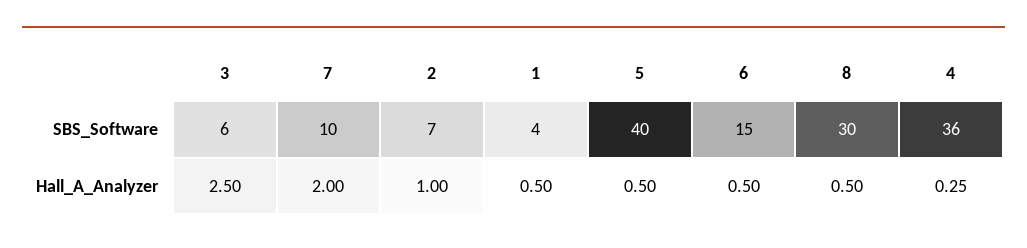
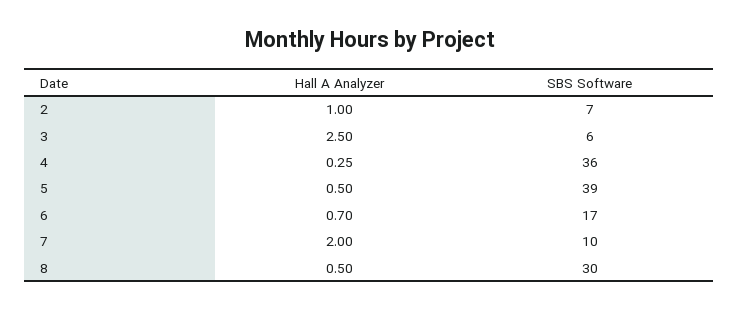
  {
    "3": {
      "SBS_Software": 6,
      "Hall_A_Analyzer": 2.5
    },
    "7": {
      "SBS_Software": 10,
      "Hall_A_Analyzer": 2
    },
    "2": {
      "SBS_Software": 7,
      "Hall_A_Analyzer": 1
    },
-   "1": {
-     "SBS_Software": 4,
-     "Hall_A_Analyzer": 0.5
-   },
    "5": {
-     "SBS_Software": 40,
+     "SBS_Software": 39,
      "Hall_A_Analyzer": 0.5
    },
    "6": {
-     "SBS_Software": 15,
+     "SBS_Software": 17,
-     "Hall_A_Analyzer": 0.5
+     "Hall_A_Analyzer": 0.7
    },
    "8": {
      "SBS_Software": 30,
      "Hall_A_Analyzer": 0.5
    },
    "4": {
      "SBS_Software": 36,
      "Hall_A_Analyzer": 0.25
    }
  }

